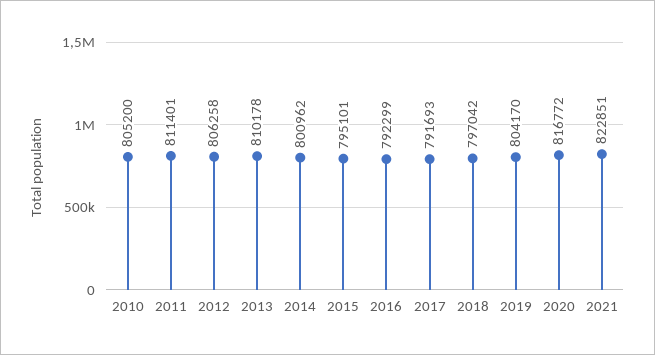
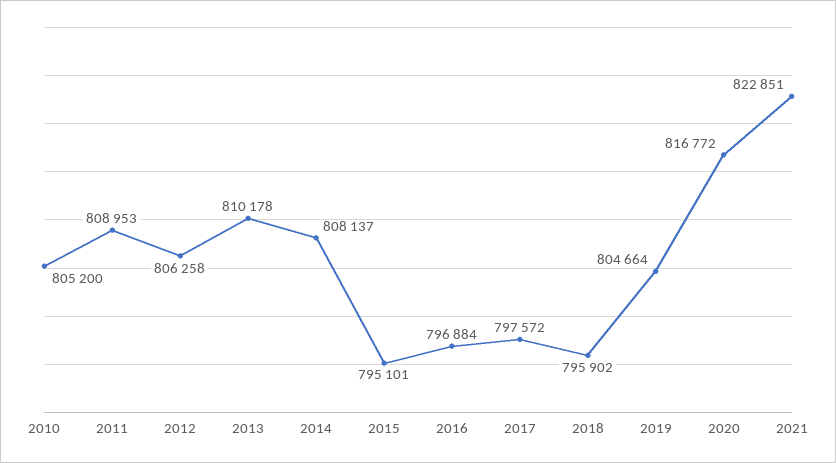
  {
    "2010": 805200,
-   "2011": 811401,
+   "2011": 808953,
    "2012": 806258,
    "2013": 810178,
-   "2014": 800962,
+   "2014": 808137,
    "2015": 795101,
-   "2016": 792299,
+   "2016": 796884,
-   "2017": 791693,
+   "2017": 797572,
-   "2018": 797042,
+   "2018": 795902,
-   "2019": 804170,
+   "2019": 804664,
    "2020": 816772,
    "2021": 822851
  }

